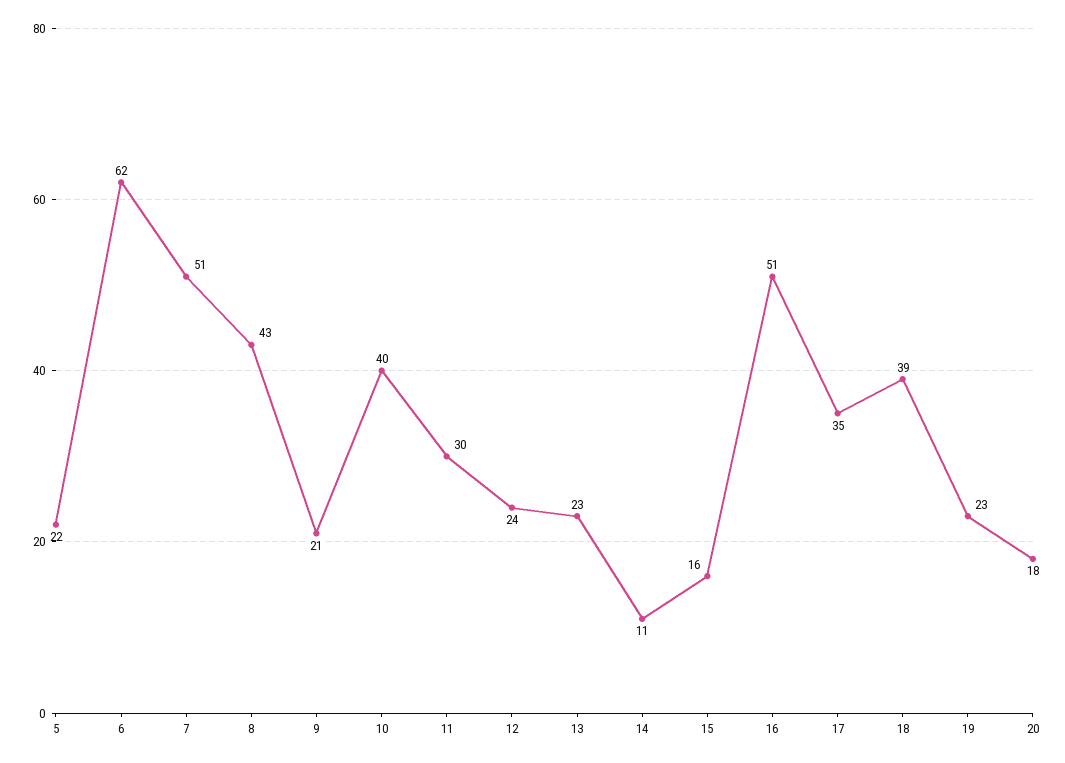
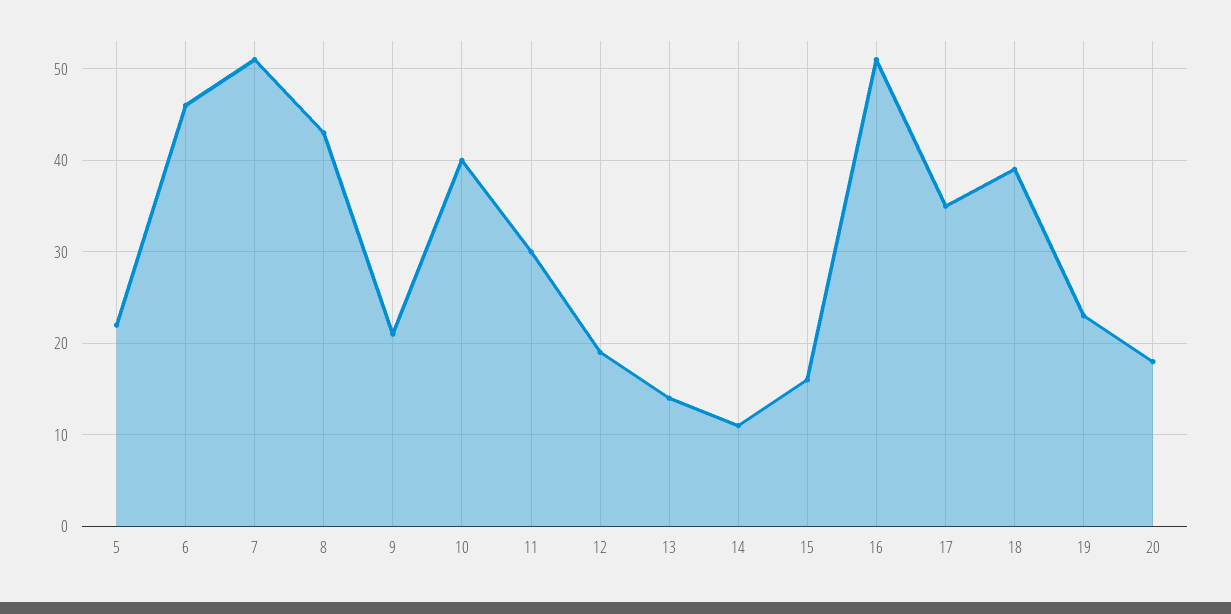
  {
    "5": 22,
-   "6": 62,
+   "6": 46,
    "7": 51,
    "8": 43,
    "9": 21,
    "10": 40,
    "11": 30,
-   "12": 24,
+   "12": 19,
-   "13": 23,
+   "13": 14,
    "14": 11,
    "15": 16,
    "16": 51,
    "17": 35,
    "18": 39,
    "19": 23,
    "20": 18
  }

